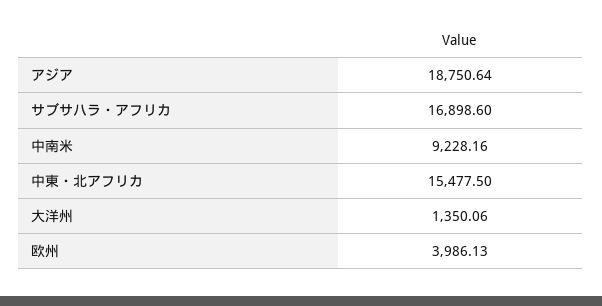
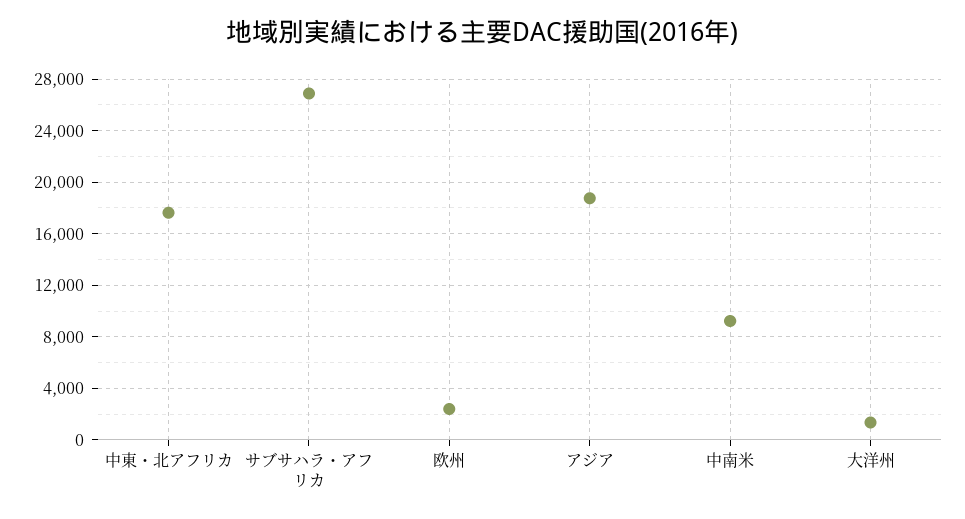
  {
    "アジア": 18750.64,
-   "サブサハラ・アフリカ": 16898.6,
+   "サブサハラ・アフリカ": 27000,
    "中南米": 9228.16,
-   "中東・北アフリカ": 15477.5,
+   "中東・北アフリカ": 17500,
    "大洋州": 1350.06,
-   "欧州": 3986.13
+   "欧州": 2500
  }

